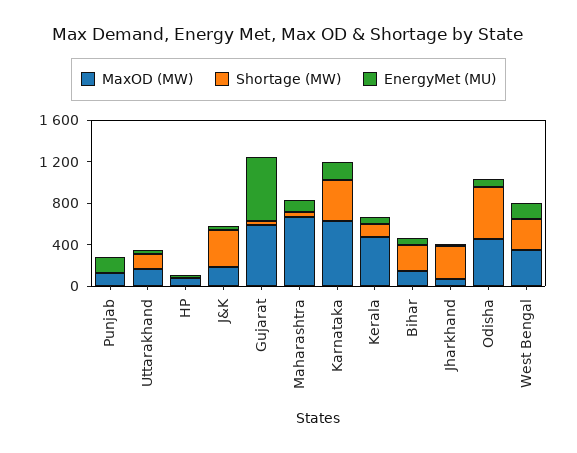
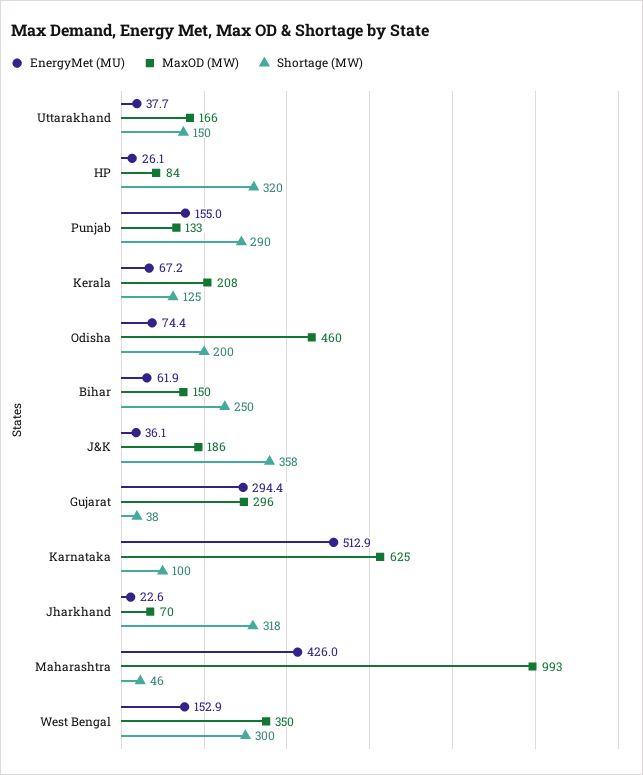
  {
    "MaxOD (MW)": {
      "Punjab": 133,
      "Uttarakhand": 166,
      "HP": 84,
      "J&K": 186,
-     "Gujarat": 600,
+     "Gujarat": 296,
-     "Maharashtra": 700,
+     "Maharashtra": 993,
      "Karnataka": 625,
-     "Kerala": 500,
+     "Kerala": 208,
      "Bihar": 150,
      "Jharkhand": 70,
      "Odisha": 460,
      "West Bengal": 350
    },
    "Shortage (MW)": {
-     "Punjab": 0,
+     "Punjab": 290,
      "Uttarakhand": 150,
-     "HP": 0,
+     "HP": 320,
      "J&K": 358,
      "Gujarat": 38,
      "Maharashtra": 46,
-     "Karnataka": 400,
+     "Karnataka": 100,
      "Kerala": 125,
      "Bihar": 250,
      "Jharkhand": 318,
-     "Odisha": 500,
+     "Odisha": 200,
      "West Bengal": 300
    },
    "EnergyMet (MU)": {
      "Punjab": 155,
      "Uttarakhand": 37.7,
      "HP": 26.1,
      "J&K": 36.1,
-     "Gujarat": 600,
+     "Gujarat": 294.4,
-     "Maharashtra": 100,
+     "Maharashtra": 426,
-     "Karnataka": 200,
+     "Karnataka": 512.9,
      "Kerala": 67.2,
      "Bihar": 61.9,
      "Jharkhand": 22.6,
      "Odisha": 74.4,
      "West Bengal": 152.9
    }
  }

